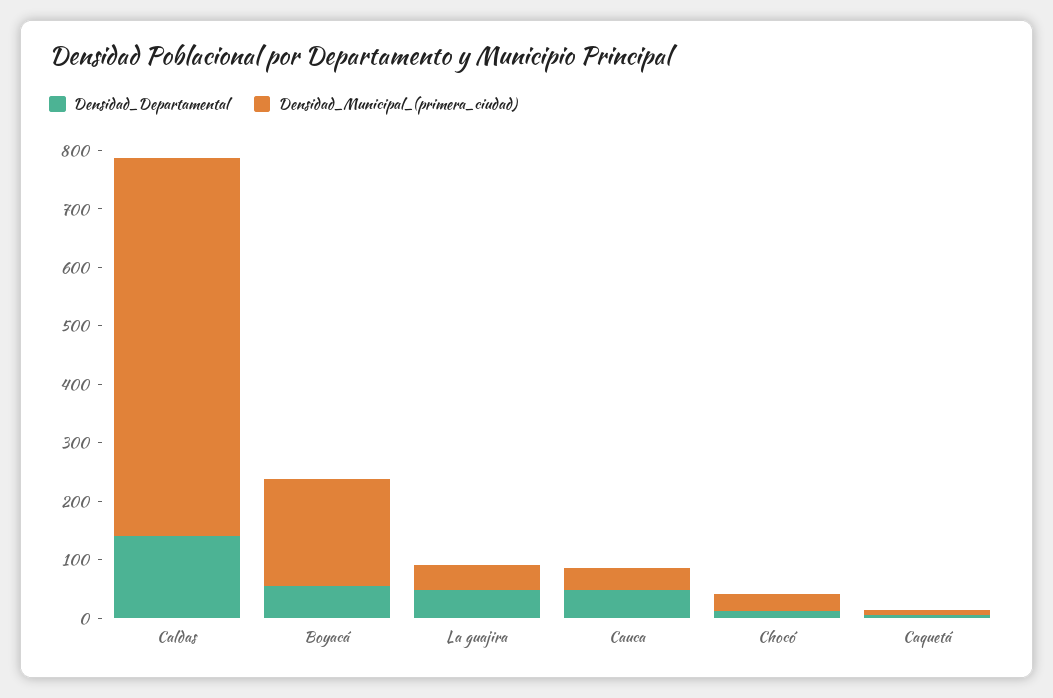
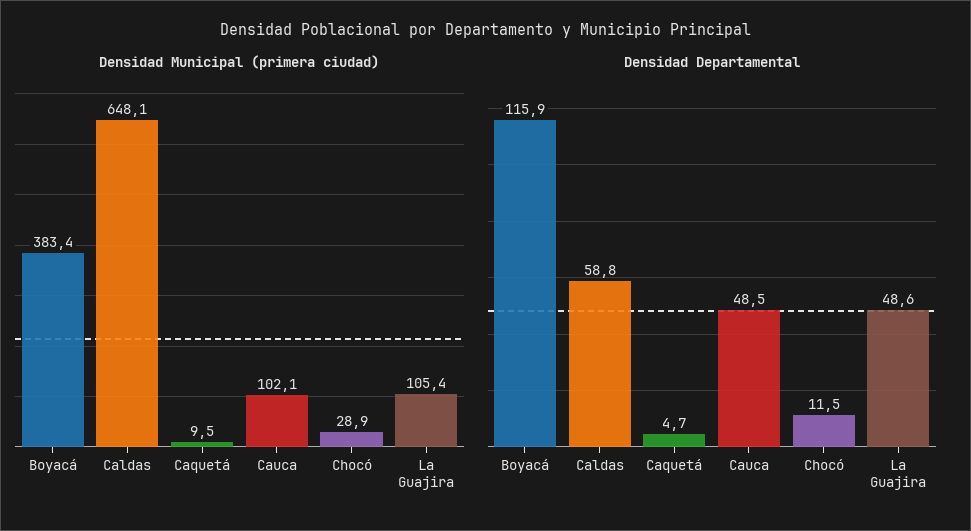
  {
    "Densidad_Departamental": {
-     "Caldas": 140,
+     "Caldas": 58.8,
-     "Boyacá": 60,
+     "Boyacá": 115.9,
      "La guajira": 48.6,
      "Cauca": 48.5,
      "Chocó": 11.5,
      "Caquetá": 4.7
    },
    "Densidad_Municipal_(primera_ciudad)": {
      "Caldas": 648.1,
-     "Boyacá": 180,
+     "Boyacá": 383.4,
-     "La guajira": 40,
+     "La guajira": 105.4,
-     "Cauca": 40,
+     "Cauca": 102.1,
      "Chocó": 28.9,
      "Caquetá": 9.5
    }
  }

